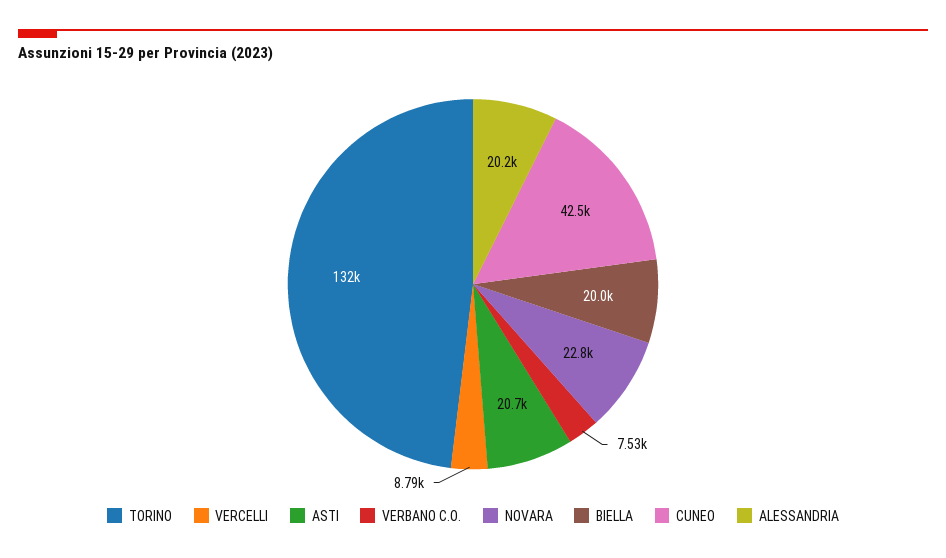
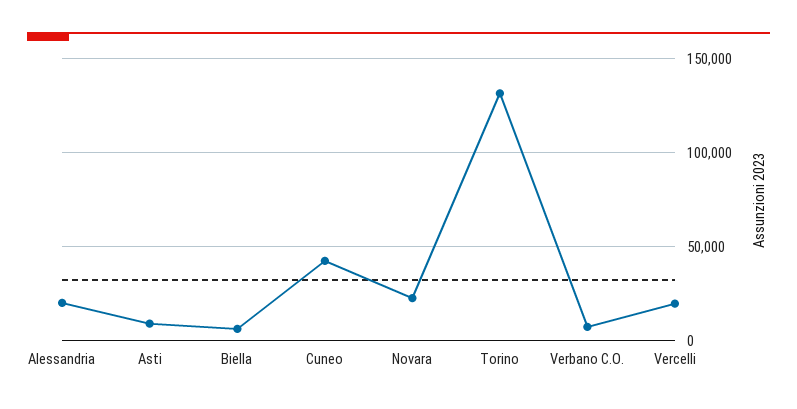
  {
    "TORINO": 132000,
-   "VERCELLI": 8790,
+   "VERCELLI": 20000,
-   "ASTI": 20700,
+   "ASTI": 10000,
    "VERBANO C.O.": 7530,
    "NOVARA": 22800,
-   "BIELLA": 20000,
+   "BIELLA": 5000,
    "CUNEO": 42500,
    "ALESSANDRIA": 20200
  }

